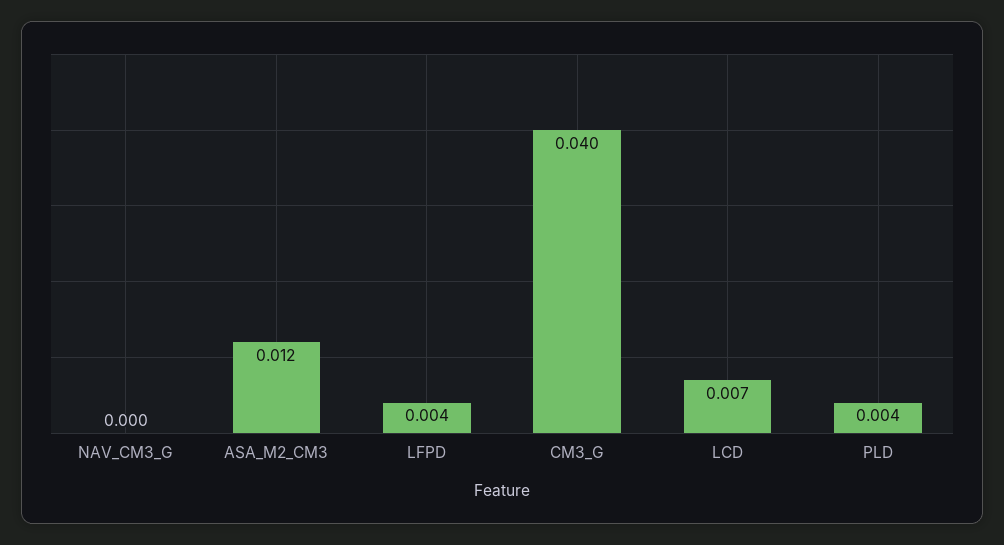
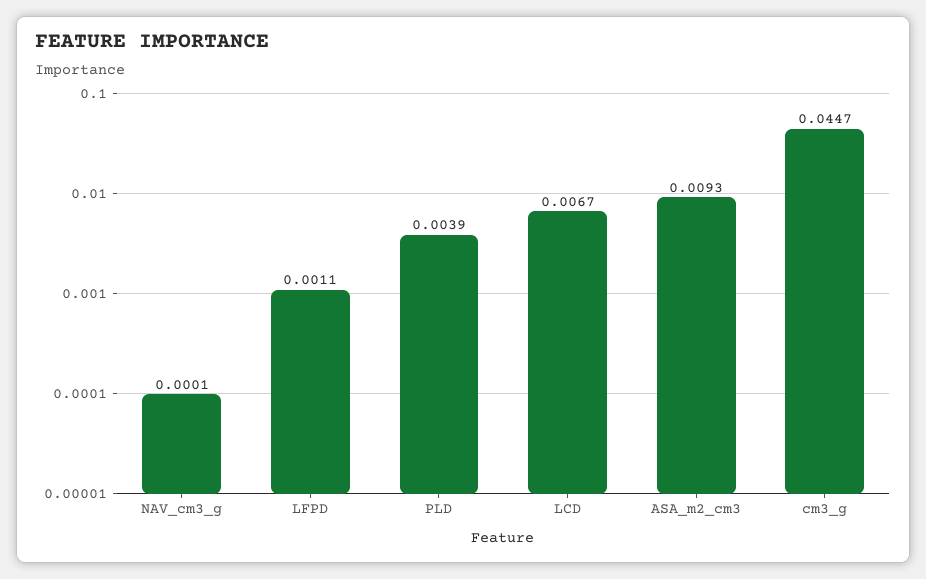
  {
    "NAV_CM3_G": 0.0001,
-   "ASA_M2_CM3": 0.012,
+   "ASA_M2_CM3": 0.0093,
-   "LFPD": 0.004,
+   "LFPD": 0.0011,
-   "CM3_G": 0.04,
+   "CM3_G": 0.0447,
    "LCD": 0.0067,
    "PLD": 0.0039
  }

